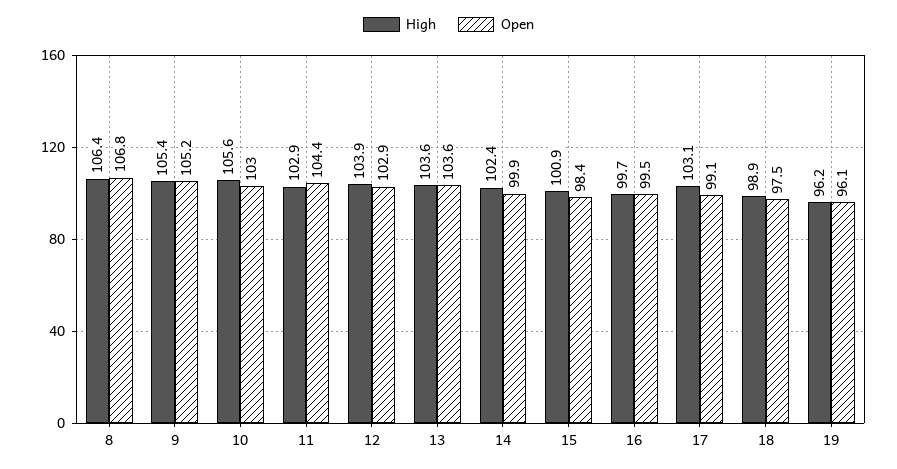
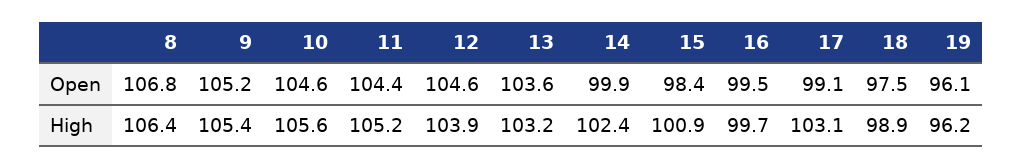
  {
    "High": {
      "8": 106.4,
      "9": 105.4,
      "10": 105.6,
-     "11": 102.9,
+     "11": 105.2,
      "12": 103.9,
-     "13": 103.6,
+     "13": 103.2,
      "14": 102.4,
      "15": 100.9,
      "16": 99.7,
      "17": 103.1,
      "18": 98.9,
      "19": 96.2
    },
    "Open": {
      "8": 106.8,
      "9": 105.2,
-     "10": 103,
+     "10": 104.6,
      "11": 104.4,
-     "12": 102.9,
+     "12": 104.6,
      "13": 103.6,
      "14": 99.9,
      "15": 98.4,
      "16": 99.5,
      "17": 99.1,
      "18": 97.5,
      "19": 96.1
    }
  }

